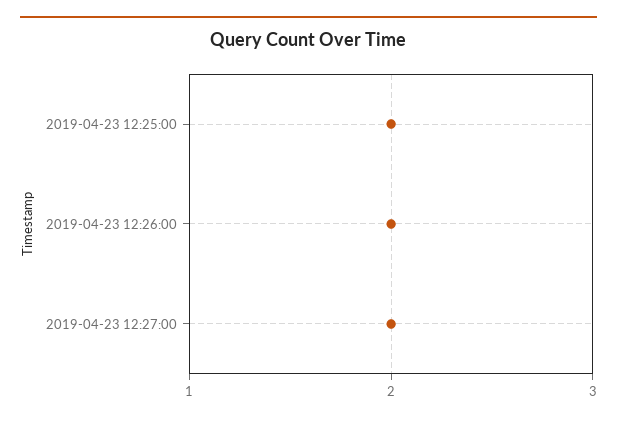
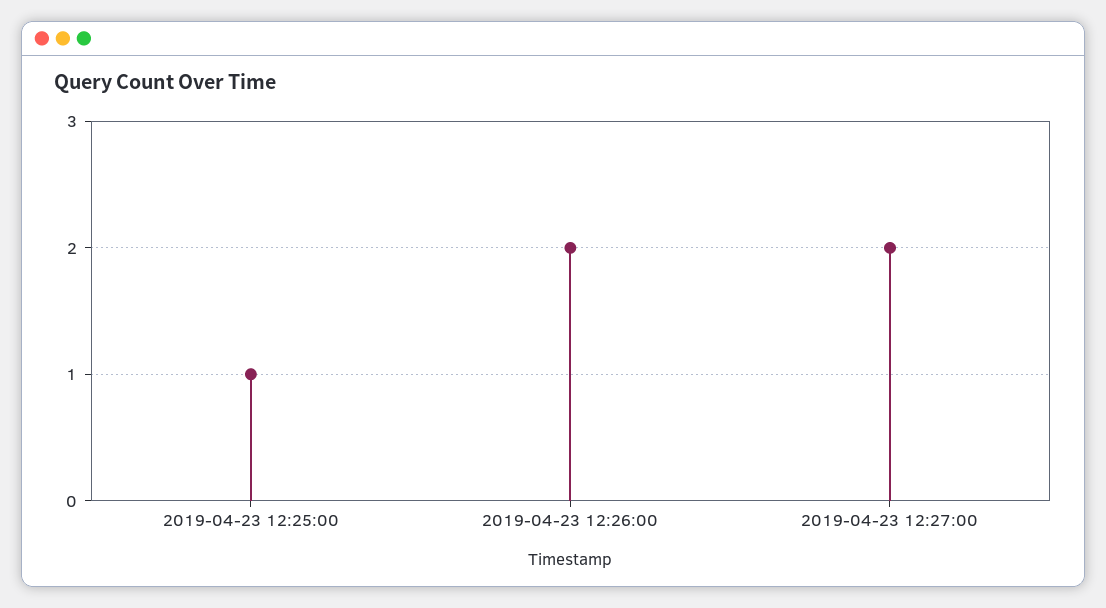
  {
-   "2019-04-23 12:25:00": 2,
+   "2019-04-23 12:25:00": 1,
    "2019-04-23 12:26:00": 2,
    "2019-04-23 12:27:00": 2
  }

